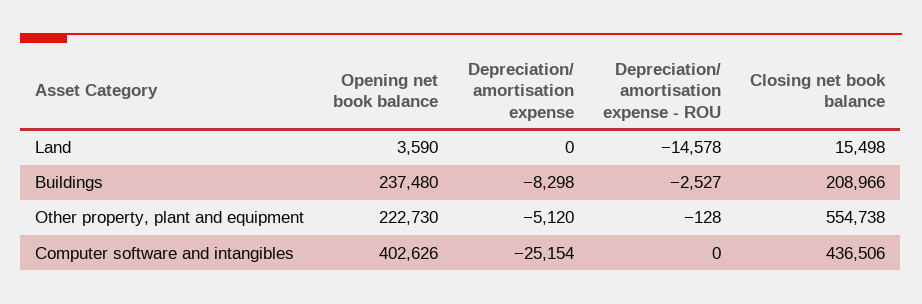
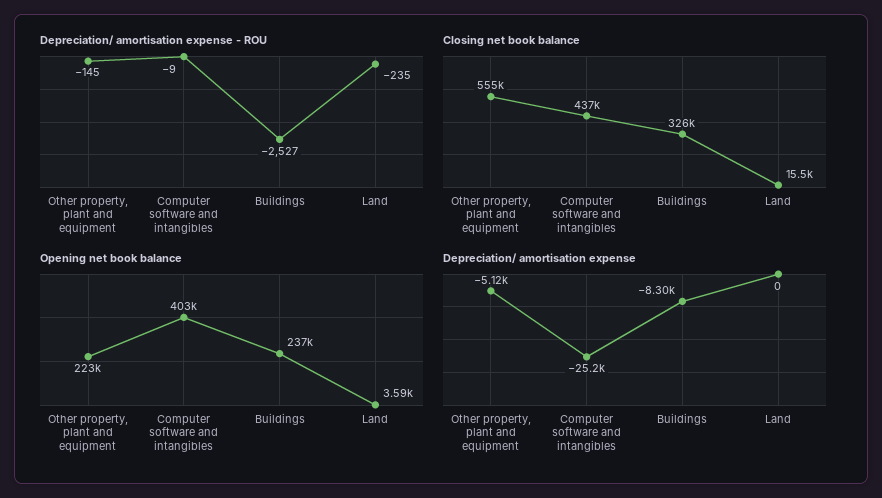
  {
    "Opening net book balance": {
      "Land": 3590,
      "Buildings": 237480,
      "Other property, plant and equipment": 222730,
      "Computer software and intangibles": 402626
    },
    "Depreciation/ amortisation expense": {
      "Land": 0,
      "Buildings": -8298,
      "Other property, plant and equipment": -5120,
      "Computer software and intangibles": -25154
    },
    "Depreciation/ amortisation expense - ROU": {
-     "Land": -14578,
+     "Land": -235,
      "Buildings": -2527,
-     "Other property, plant and equipment": -128,
+     "Other property, plant and equipment": -145,
-     "Computer software and intangibles": 0
+     "Computer software and intangibles": -9
    },
    "Closing net book balance": {
      "Land": 15498,
-     "Buildings": 208966,
+     "Buildings": 326000,
      "Other property, plant and equipment": 554738,
      "Computer software and intangibles": 436506
    }
  }

